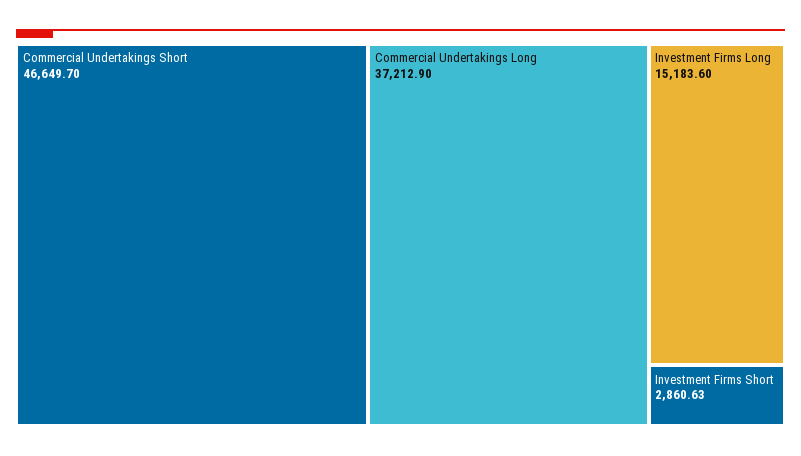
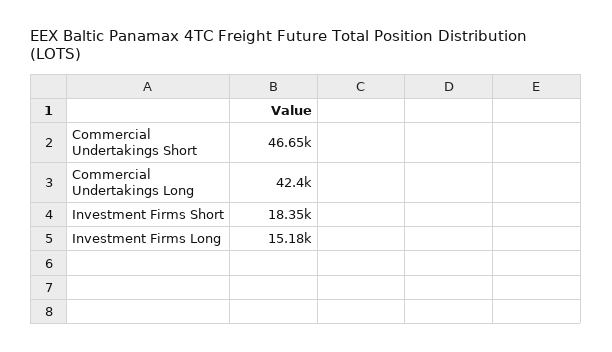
  {
    "Commercial Undertakings Short": 46649.7,
-   "Commercial Undertakings Long": 37212.9,
+   "Commercial Undertakings Long": 42400,
    "Investment Firms Long": 15183.6,
-   "Investment Firms Short": 2860.63
+   "Investment Firms Short": 18350
  }

